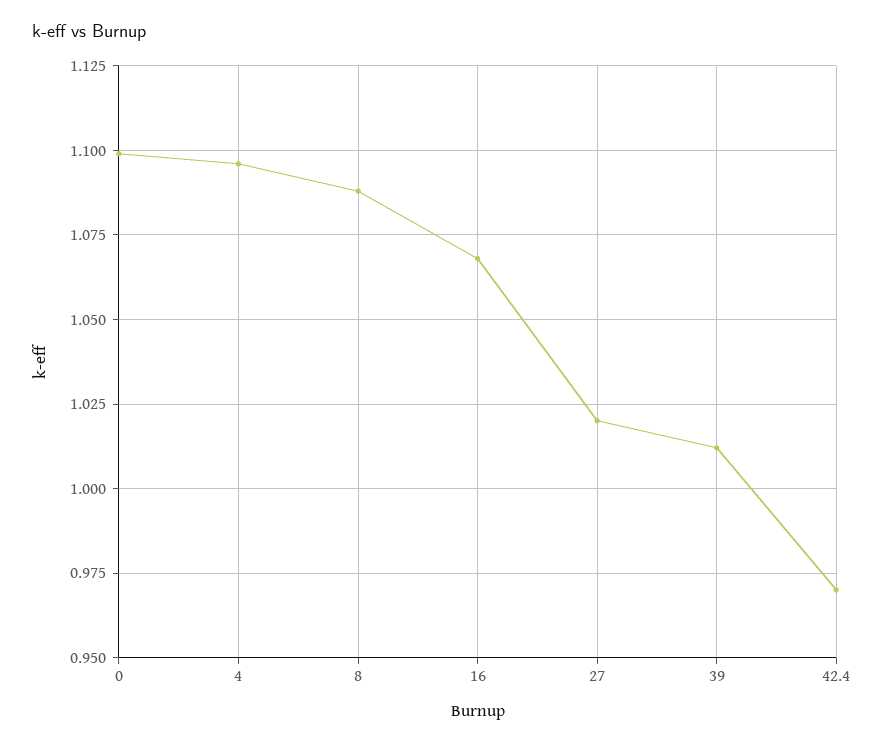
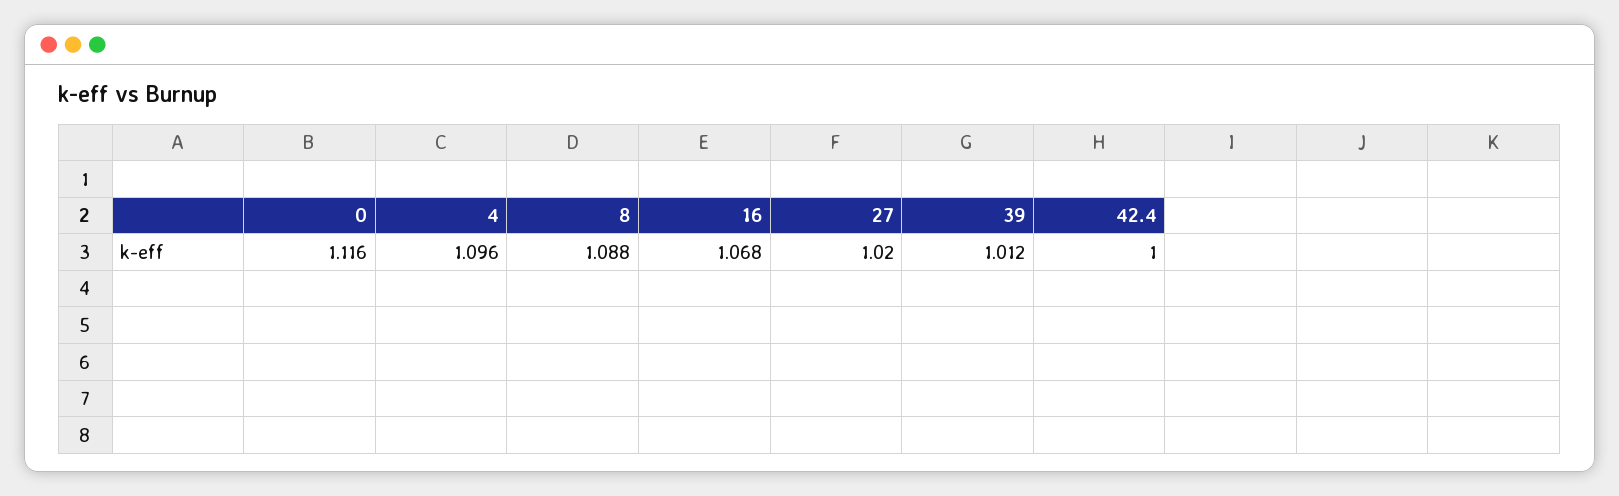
  {
-   "0": 1.1,
+   "0": 1.116,
    "4": 1.096,
    "8": 1.088,
    "16": 1.068,
    "27": 1.02,
    "39": 1.012,
-   "42.4": 0.97
+   "42.4": 1
  }

